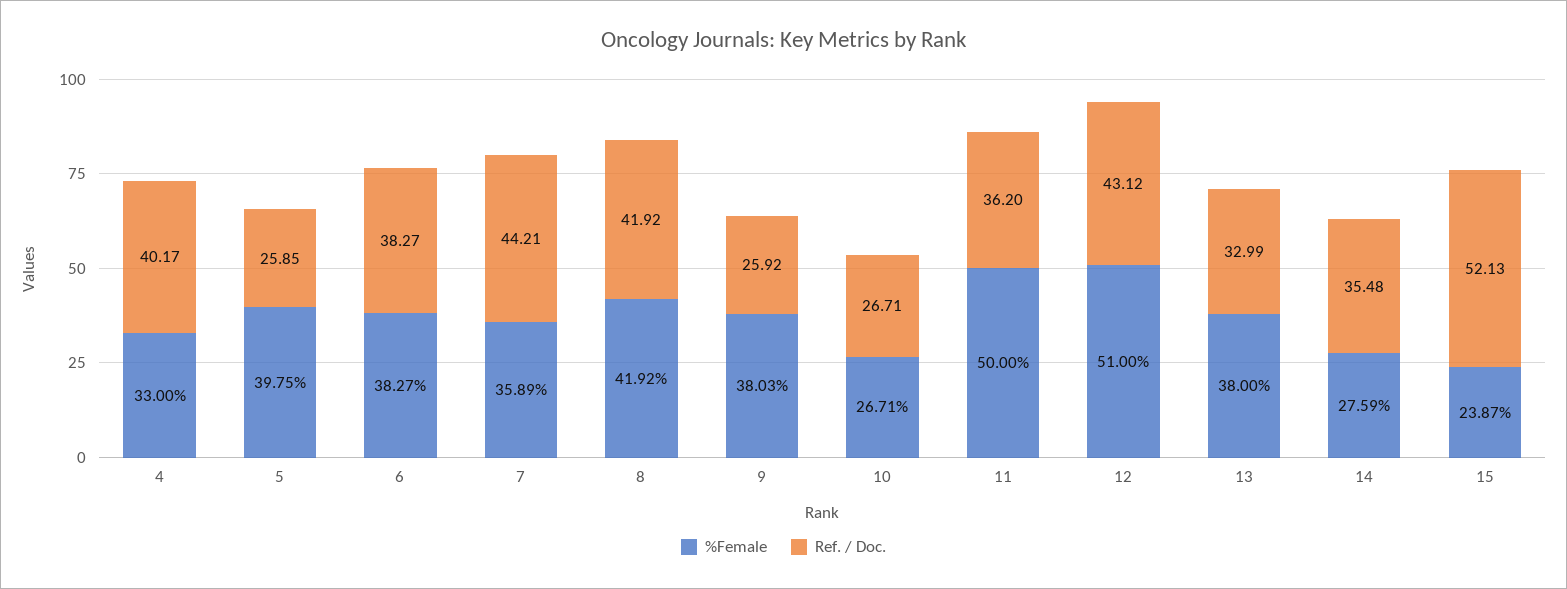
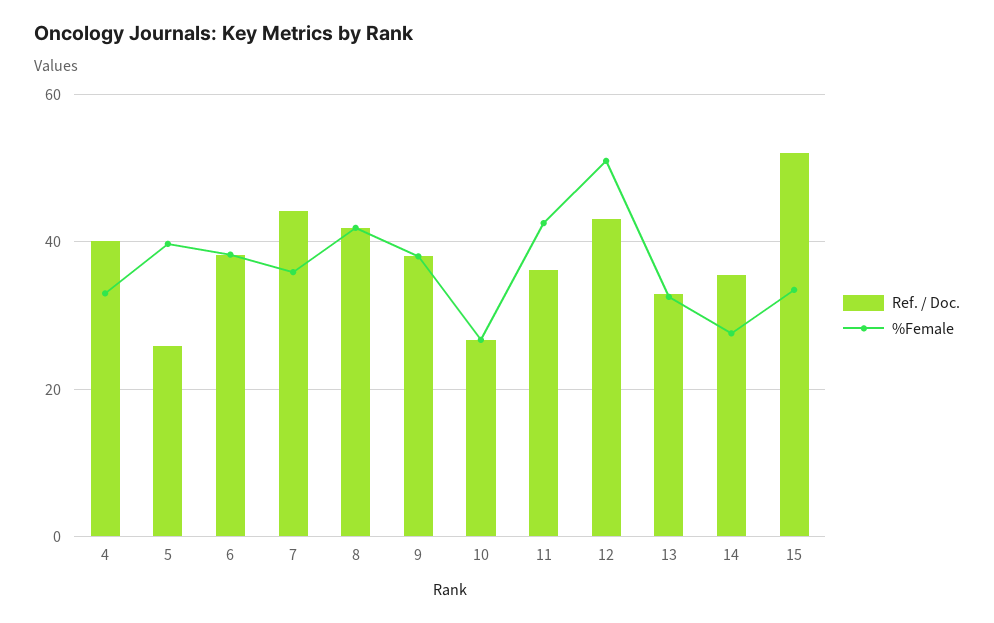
  {
    "%Female": {
      "4": 33,
      "5": 39.75,
      "6": 38.27,
      "7": 35.89,
      "8": 41.92,
      "9": 38.03,
      "10": 26.71,
-     "11": 50,
+     "11": 42,
      "12": 51,
-     "13": 38,
+     "13": 32,
      "14": 27.59,
-     "15": 23.87
+     "15": 34
    },
    "Ref. / Doc.": {
      "4": 40.17,
      "5": 25.85,
      "6": 38.27,
      "7": 44.21,
      "8": 41.92,
-     "9": 25.92,
+     "9": 38,
      "10": 26.71,
      "11": 36.2,
      "12": 43.12,
      "13": 32.99,
      "14": 35.48,
      "15": 52.13
    }
  }

